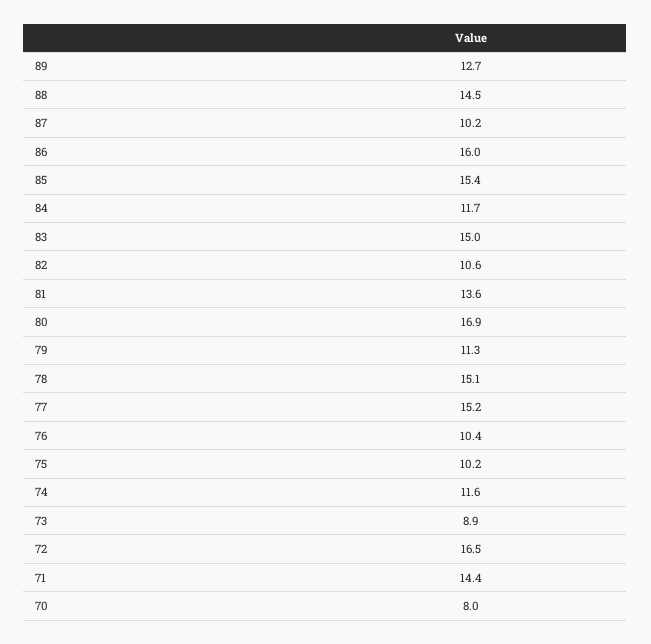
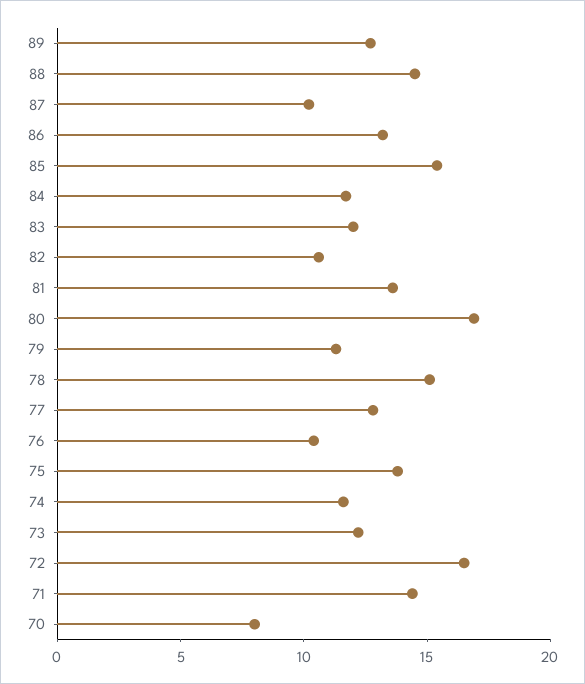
  {
    "89": 12.7,
    "88": 14.5,
    "87": 10.2,
-   "86": 16,
+   "86": 13,
    "85": 15.4,
    "84": 11.7,
-   "83": 15,
+   "83": 12,
    "82": 10.6,
    "81": 13.6,
    "80": 16.9,
    "79": 11.3,
    "78": 15.1,
-   "77": 15.2,
+   "77": 13,
    "76": 10.4,
-   "75": 10.2,
+   "75": 14,
    "74": 11.6,
-   "73": 8.9,
+   "73": 12,
    "72": 16.5,
    "71": 14.4,
    "70": 8
  }

